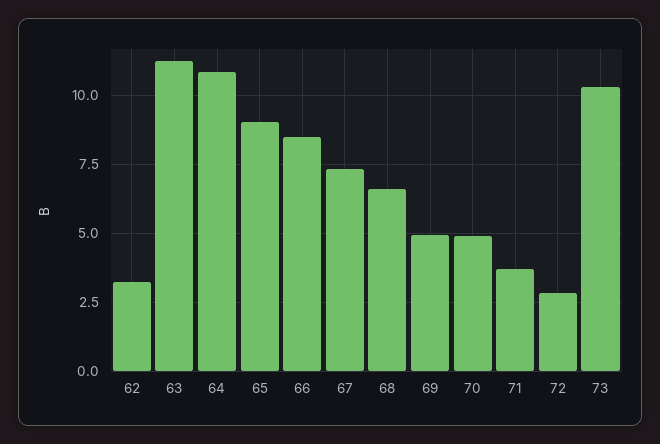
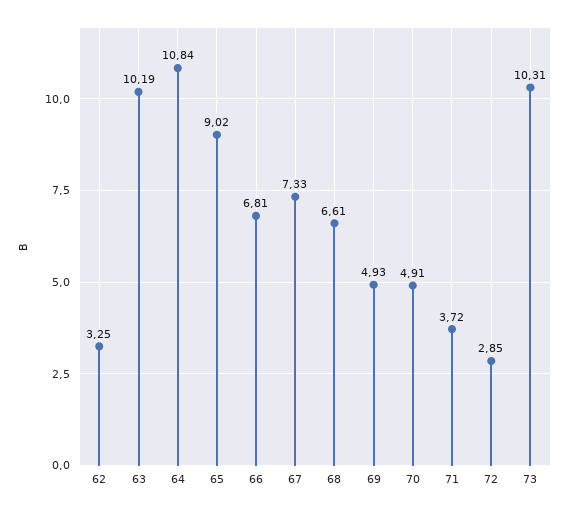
  {
    "62": 3.25,
-   "63": 11.25,
+   "63": 10.19,
    "64": 10.84,
    "65": 9.02,
-   "66": 8.5,
+   "66": 6.81,
    "67": 7.33,
    "68": 6.61,
    "69": 4.93,
    "70": 4.91,
    "71": 3.72,
    "72": 2.85,
    "73": 10.31
  }

